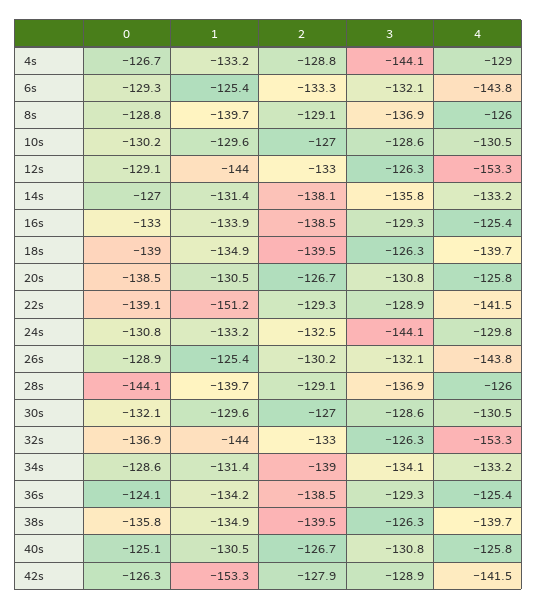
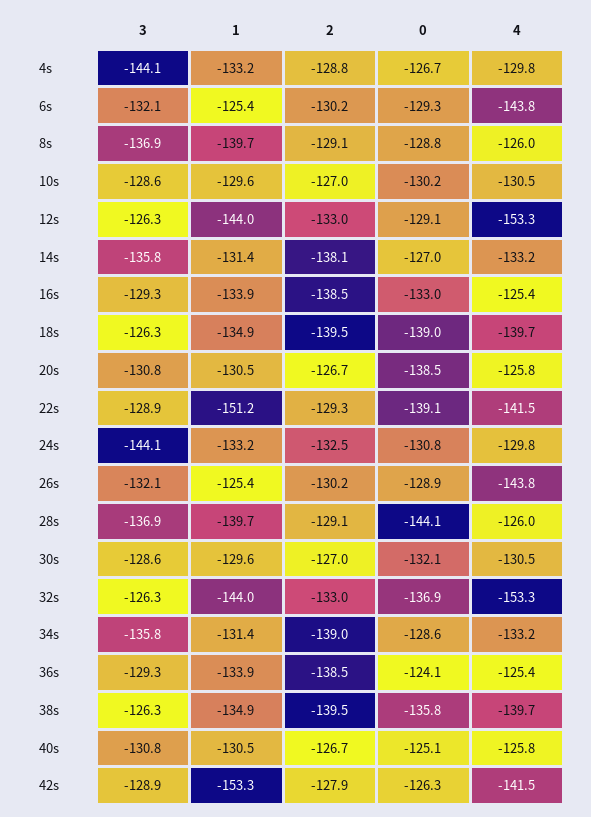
  {
    "0": {
      "4s": -126.7,
      "6s": -129.3,
      "8s": -128.8,
      "10s": -130.2,
      "12s": -129.1,
      "14s": -127,
      "16s": -133,
      "18s": -139,
      "20s": -138.5,
      "22s": -139.1,
      "24s": -130.8,
      "26s": -128.9,
      "28s": -144.1,
      "30s": -132.1,
      "32s": -136.9,
      "34s": -128.6,
      "36s": -124.1,
      "38s": -135.8,
      "40s": -125.1,
      "42s": -126.3
    },
    "1": {
      "4s": -133.2,
      "6s": -125.4,
      "8s": -139.7,
      "10s": -129.6,
      "12s": -144,
      "14s": -131.4,
      "16s": -133.9,
      "18s": -134.9,
      "20s": -130.5,
      "22s": -151.2,
      "24s": -133.2,
      "26s": -125.4,
      "28s": -139.7,
      "30s": -129.6,
      "32s": -144,
      "34s": -131.4,
-     "36s": -134.2,
+     "36s": -133.9,
      "38s": -134.9,
      "40s": -130.5,
      "42s": -153.3
    },
    "2": {
      "4s": -128.8,
-     "6s": -133.3,
+     "6s": -130.2,
      "8s": -129.1,
      "10s": -127,
      "12s": -133,
      "14s": -138.1,
      "16s": -138.5,
      "18s": -139.5,
      "20s": -126.7,
      "22s": -129.3,
      "24s": -132.5,
      "26s": -130.2,
      "28s": -129.1,
      "30s": -127,
      "32s": -133,
      "34s": -139,
      "36s": -138.5,
      "38s": -139.5,
      "40s": -126.7,
      "42s": -127.9
    },
    "3": {
      "4s": -144.1,
      "6s": -132.1,
      "8s": -136.9,
      "10s": -128.6,
      "12s": -126.3,
      "14s": -135.8,
      "16s": -129.3,
      "18s": -126.3,
      "20s": -130.8,
      "22s": -128.9,
      "24s": -144.1,
      "26s": -132.1,
      "28s": -136.9,
      "30s": -128.6,
      "32s": -126.3,
-     "34s": -134.1,
+     "34s": -135.8,
      "36s": -129.3,
      "38s": -126.3,
      "40s": -130.8,
      "42s": -128.9
    },
    "4": {
-     "4s": -129,
+     "4s": -129.8,
      "6s": -143.8,
      "8s": -126,
      "10s": -130.5,
      "12s": -153.3,
      "14s": -133.2,
      "16s": -125.4,
      "18s": -139.7,
      "20s": -125.8,
      "22s": -141.5,
      "24s": -129.8,
      "26s": -143.8,
      "28s": -126,
      "30s": -130.5,
      "32s": -153.3,
      "34s": -133.2,
      "36s": -125.4,
      "38s": -139.7,
      "40s": -125.8,
      "42s": -141.5
    }
  }

